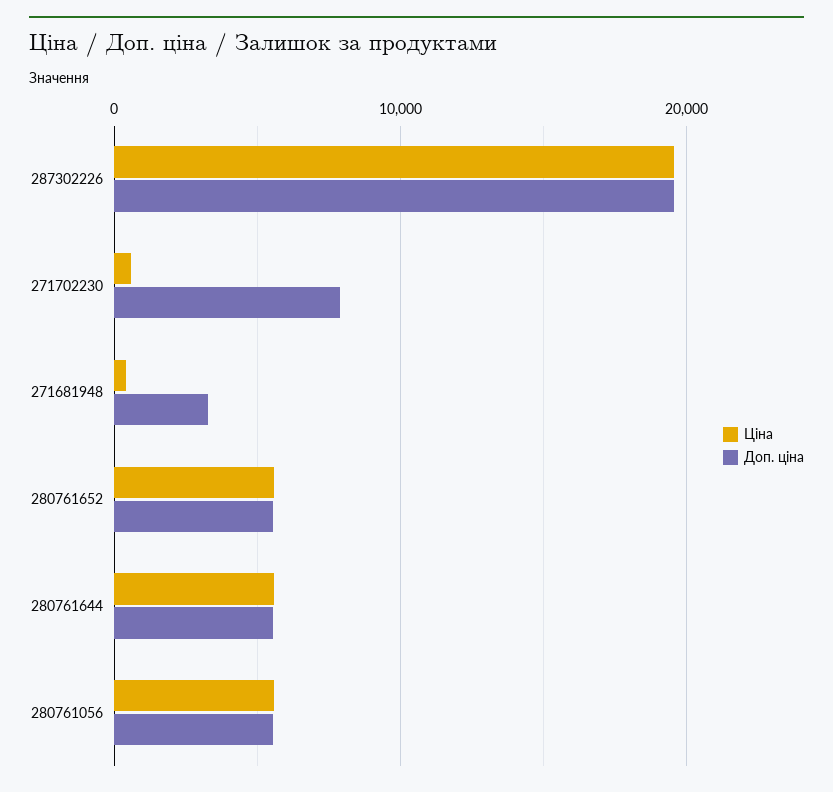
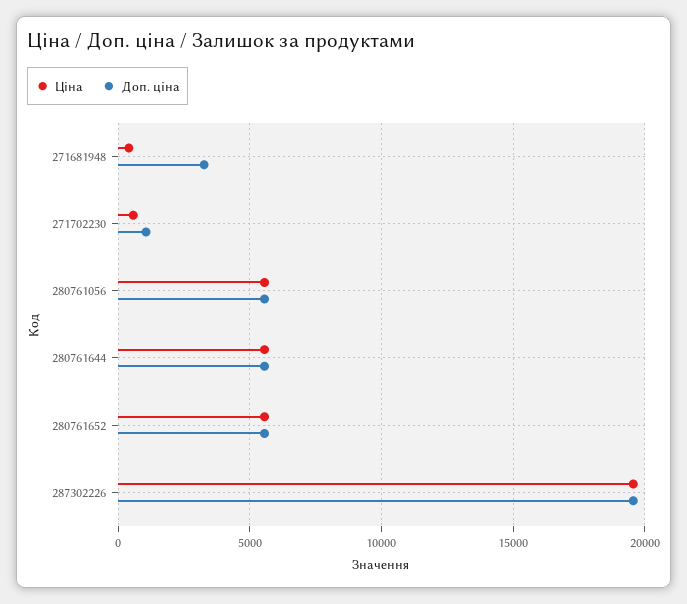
  {
    "Ціна": {
      "287302226": 19500,
      "271702230": 500,
      "271681948": 500,
      "280761652": 5500,
      "280761644": 5500,
      "280761056": 5500
    },
    "Доп. ціна": {
      "287302226": 19500,
-     "271702230": 8000,
+     "271702230": 1000,
      "271681948": 3500,
      "280761652": 5500,
      "280761644": 5500,
      "280761056": 5500
    }
  }

